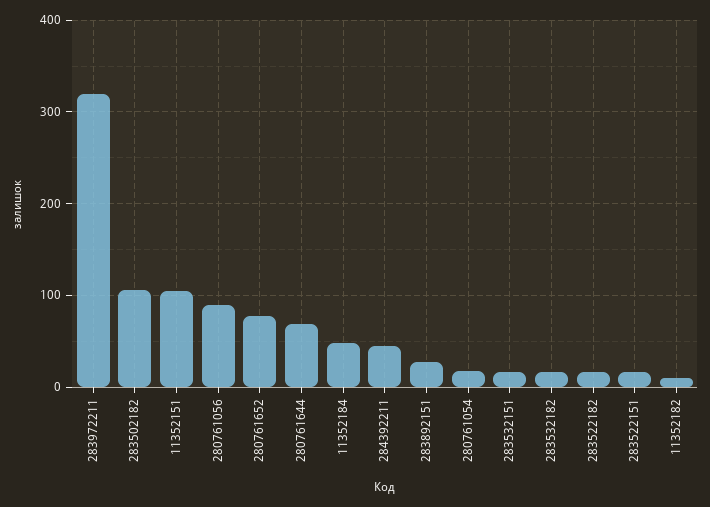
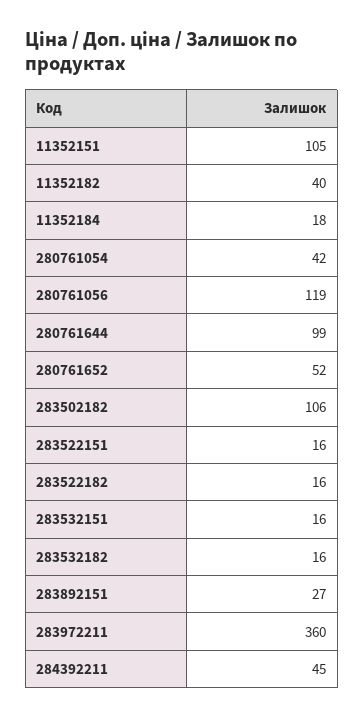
  {
-   "283972211": 320,
+   "283972211": 360,
    "283502182": 106,
    "11352151": 105,
-   "280761056": 90,
+   "280761056": 119,
-   "280761652": 80,
+   "280761652": 52,
-   "280761644": 70,
+   "280761644": 99,
-   "11352184": 50,
+   "11352184": 18,
    "284392211": 45,
    "283892151": 27,
-   "280761054": 20,
+   "280761054": 42,
    "283532151": 16,
    "283532182": 16,
    "283522182": 16,
    "283522151": 16,
-   "11352182": 10
+   "11352182": 40
  }

